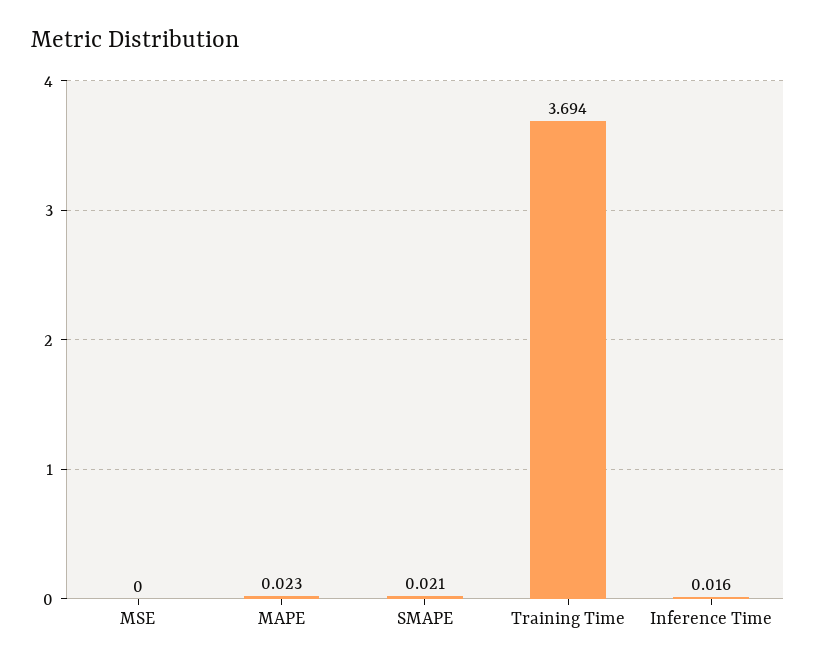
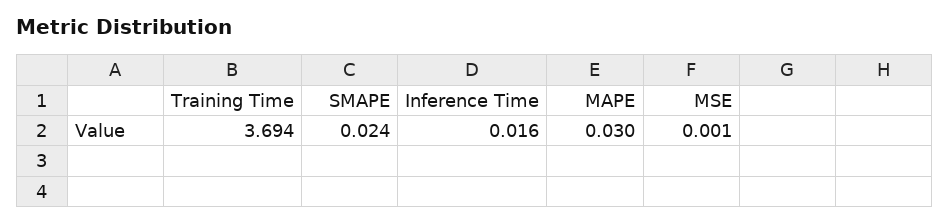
  {
-   "MSE": 0,
+   "MSE": 0.001,
-   "MAPE": 0.023,
+   "MAPE": 0.03,
-   "SMAPE": 0.021,
+   "SMAPE": 0.024,
    "Training Time": 3.694,
    "Inference Time": 0.016
  }

